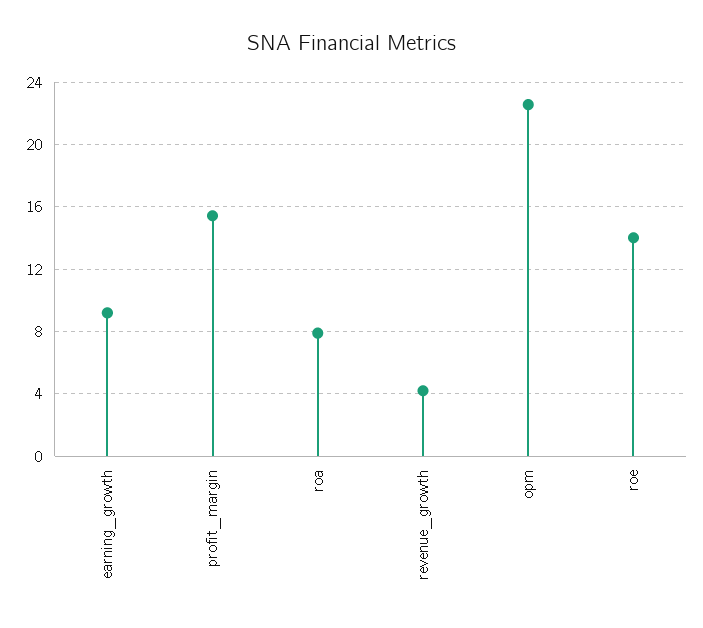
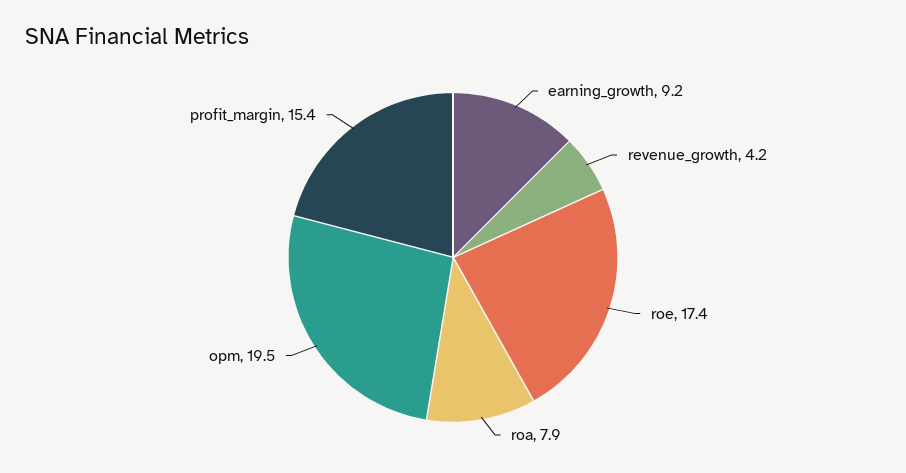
  {
    "earning_growth": 9.2,
    "profit_margin": 15.4,
    "roa": 7.9,
    "revenue_growth": 4.2,
-   "opm": 22.5,
+   "opm": 19.5,
-   "roe": 14
+   "roe": 17.4
  }

